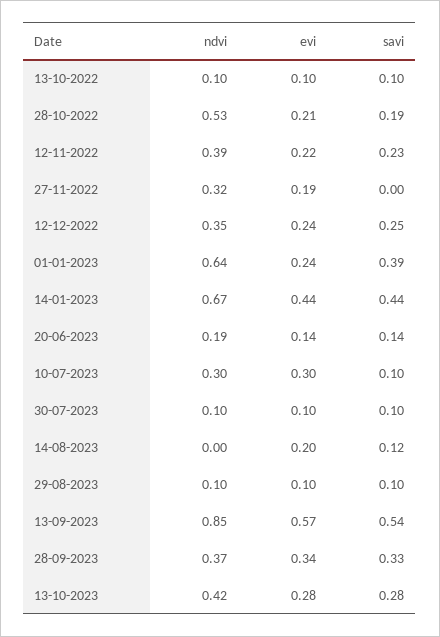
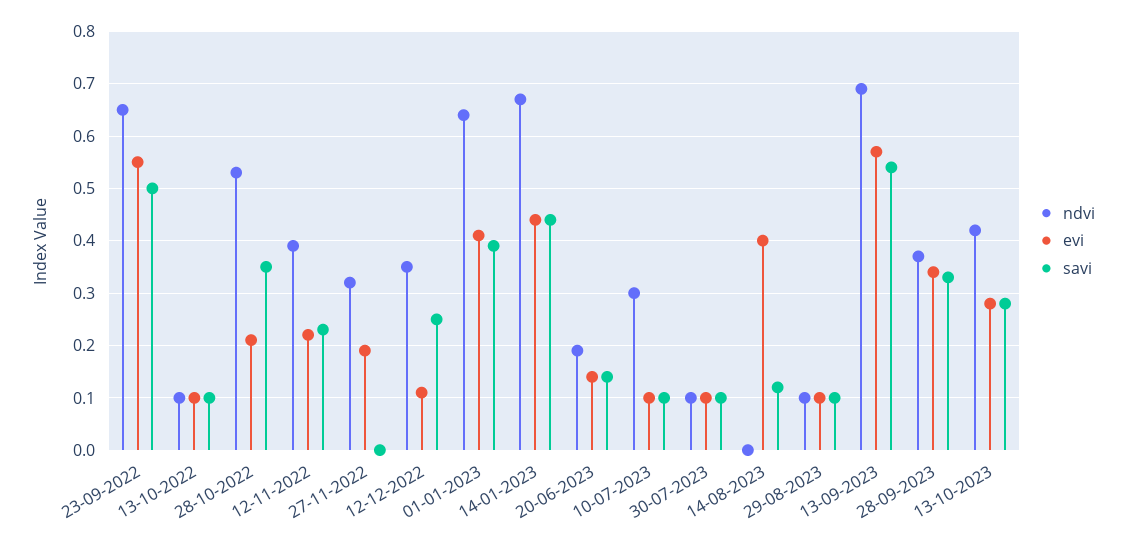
  {
    "ndvi": {
      "13-10-2022": 0.1,
      "28-10-2022": 0.53,
      "12-11-2022": 0.39,
      "27-11-2022": 0.32,
      "12-12-2022": 0.35,
      "01-01-2023": 0.64,
      "14-01-2023": 0.67,
      "20-06-2023": 0.19,
      "10-07-2023": 0.3,
      "30-07-2023": 0.1,
      "14-08-2023": 0,
      "29-08-2023": 0.1,
-     "13-09-2023": 0.85,
+     "13-09-2023": 0.7,
      "28-09-2023": 0.37,
-     "13-10-2023": 0.42
+     "13-10-2023": 0.42,
+     "23-09-2022": 0.65
    },
    "evi": {
      "13-10-2022": 0.1,
      "28-10-2022": 0.21,
      "12-11-2022": 0.22,
      "27-11-2022": 0.19,
-     "12-12-2022": 0.24,
+     "12-12-2022": 0.1,
-     "01-01-2023": 0.24,
+     "01-01-2023": 0.4,
      "14-01-2023": 0.44,
      "20-06-2023": 0.14,
-     "10-07-2023": 0.3,
+     "10-07-2023": 0.1,
      "30-07-2023": 0.1,
-     "14-08-2023": 0.2,
+     "14-08-2023": 0.4,
      "29-08-2023": 0.1,
      "13-09-2023": 0.57,
      "28-09-2023": 0.34,
-     "13-10-2023": 0.28
+     "13-10-2023": 0.28,
+     "23-09-2022": 0.55
    },
    "savi": {
      "13-10-2022": 0.1,
-     "28-10-2022": 0.19,
+     "28-10-2022": 0.35,
      "12-11-2022": 0.23,
      "27-11-2022": 0,
      "12-12-2022": 0.25,
      "01-01-2023": 0.39,
      "14-01-2023": 0.44,
      "20-06-2023": 0.14,
      "10-07-2023": 0.1,
      "30-07-2023": 0.1,
      "14-08-2023": 0.12,
      "29-08-2023": 0.1,
      "13-09-2023": 0.54,
      "28-09-2023": 0.33,
-     "13-10-2023": 0.28
+     "13-10-2023": 0.28,
+     "23-09-2022": 0.5
    }
  }

